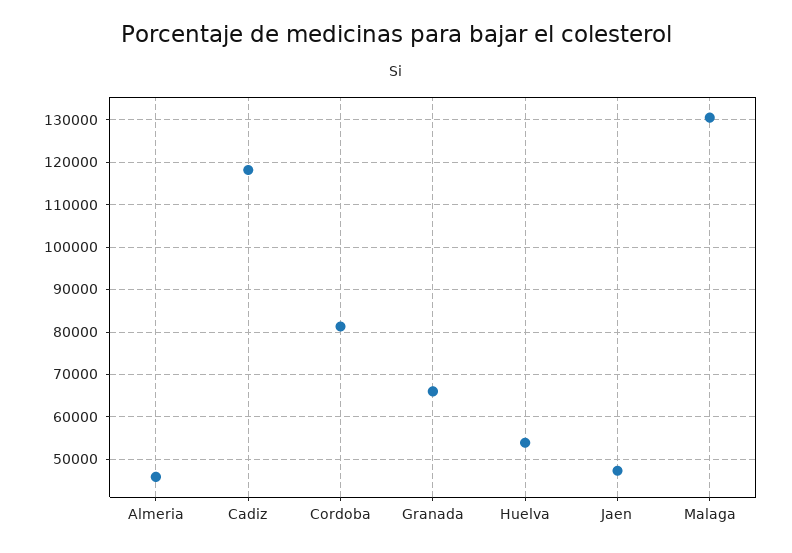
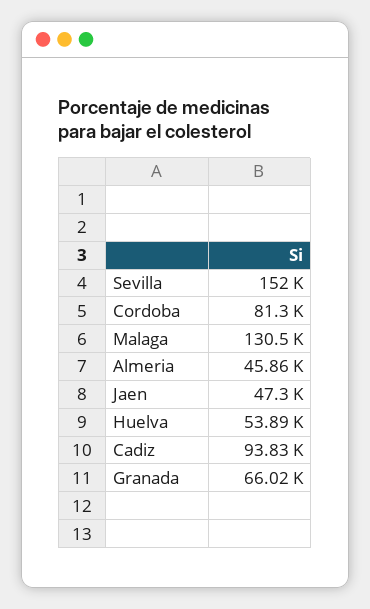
  {
    "Almeria": 45860,
-   "Cadiz": 118000,
+   "Cadiz": 93830,
    "Cordoba": 81300,
    "Granada": 66020,
    "Huelva": 53890,
    "Jaen": 47300,
-   "Malaga": 130500
+   "Malaga": 130500,
+   "Sevilla": 152000
  }

